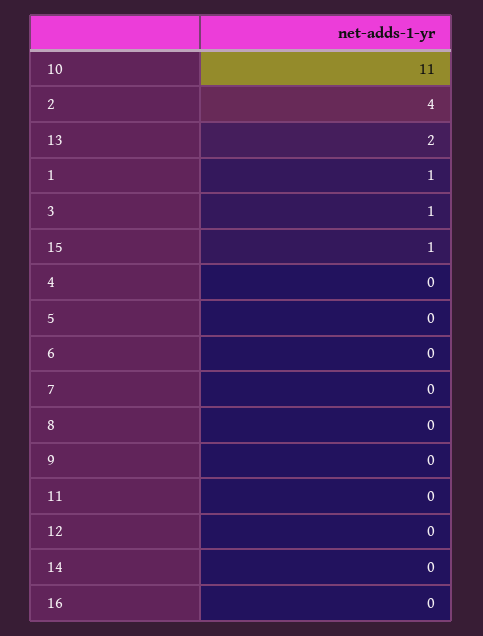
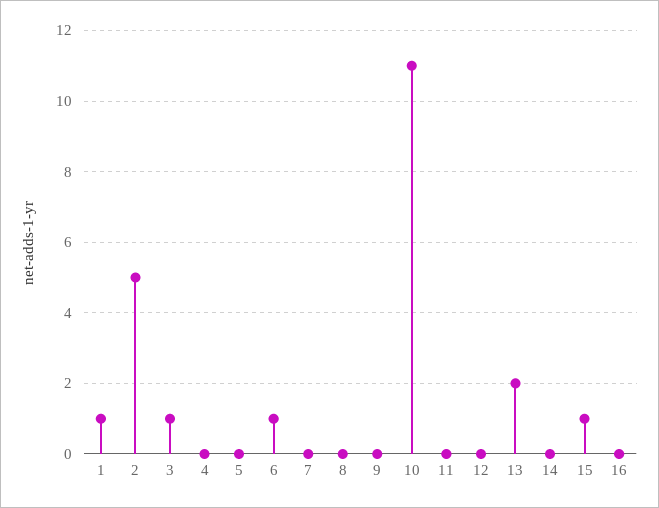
  {
    "10": 11,
-   "2": 4,
+   "2": 5,
    "13": 2,
    "1": 1,
    "3": 1,
    "15": 1,
    "4": 0,
    "5": 0,
-   "6": 0,
+   "6": 1,
    "7": 0,
    "8": 0,
    "9": 0,
    "11": 0,
    "12": 0,
    "14": 0,
    "16": 0
  }

